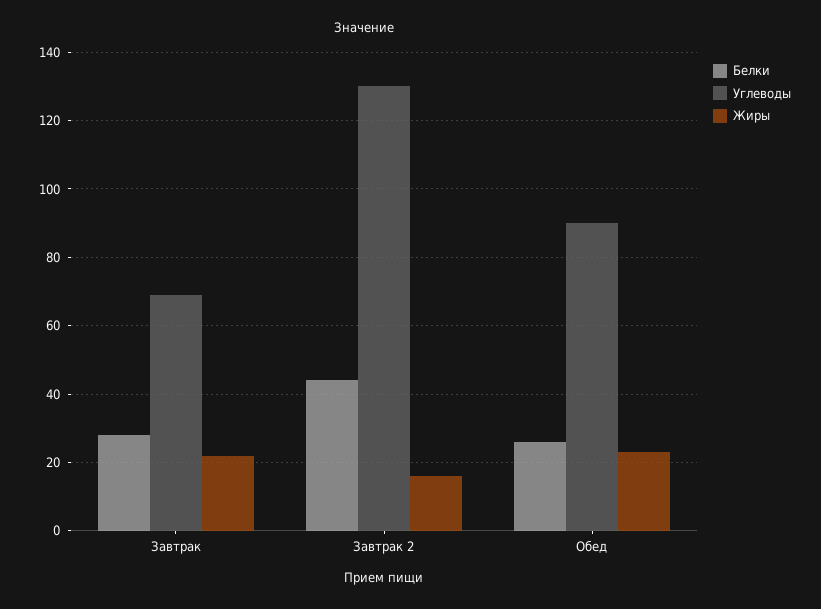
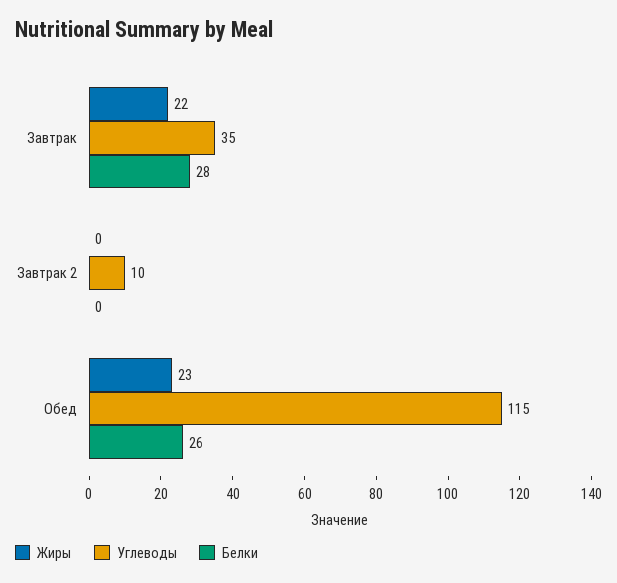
  {
    "Белки": {
      "Завтрак": 28,
-     "Завтрак 2": 45,
+     "Завтрак 2": 0,
      "Обед": 26
    },
    "Углеводы": {
-     "Завтрак": 70,
+     "Завтрак": 35,
-     "Завтрак 2": 130,
+     "Завтрак 2": 10,
-     "Обед": 90
+     "Обед": 115
    },
    "Жиры": {
      "Завтрак": 22,
-     "Завтрак 2": 15,
+     "Завтрак 2": 0,
      "Обед": 23
    }
  }

